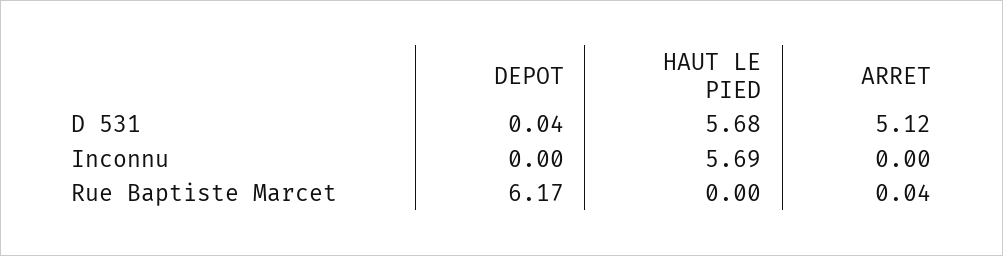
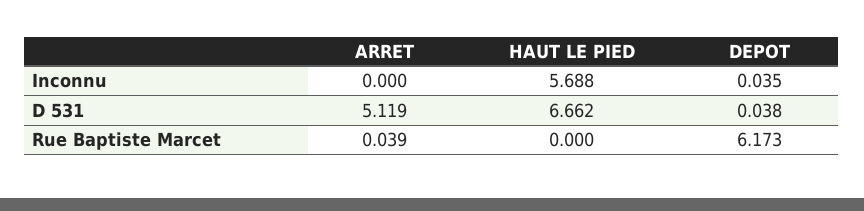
  {
    "DEPOT": {
      "D 531": 0.038,
-     "Inconnu": 0,
+     "Inconnu": 0.035,
      "Rue Baptiste Marcet": 6.173
    },
    "HAUT LE PIED": {
-     "D 531": 5.68,
+     "D 531": 6.662,
      "Inconnu": 5.688,
      "Rue Baptiste Marcet": 0
    },
    "ARRET": {
      "D 531": 5.119,
      "Inconnu": 0,
      "Rue Baptiste Marcet": 0.039
    }
  }

